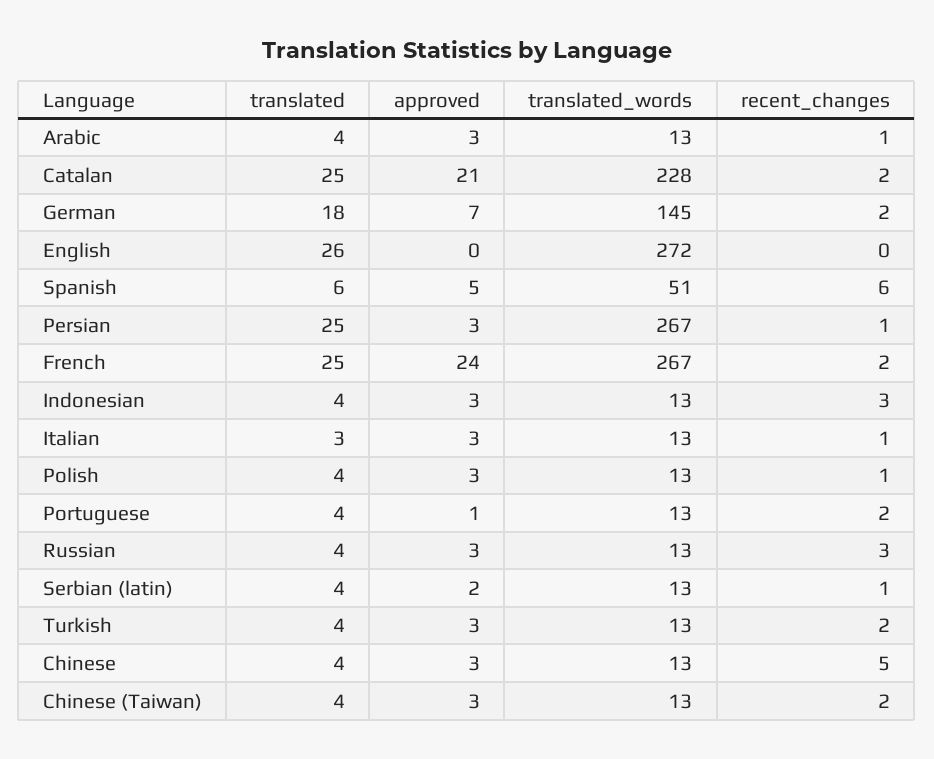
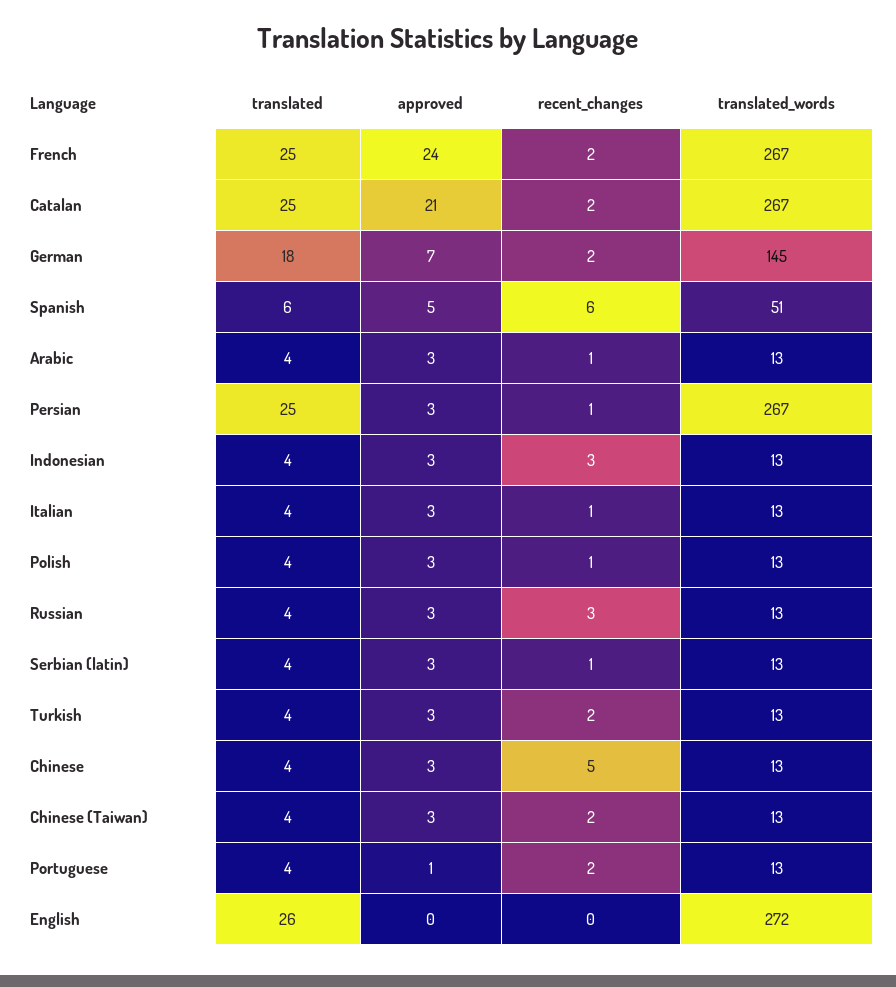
  {
    "translated": {
      "Arabic": 4,
      "Catalan": 25,
      "German": 18,
      "English": 26,
      "Spanish": 6,
      "Persian": 25,
      "French": 25,
      "Indonesian": 4,
-     "Italian": 3,
+     "Italian": 4,
      "Polish": 4,
      "Portuguese": 4,
      "Russian": 4,
      "Serbian (latin)": 4,
      "Turkish": 4,
      "Chinese": 4,
      "Chinese (Taiwan)": 4
    },
    "approved": {
      "Arabic": 3,
      "Catalan": 21,
      "German": 7,
      "English": 0,
      "Spanish": 5,
      "Persian": 3,
      "French": 24,
      "Indonesian": 3,
      "Italian": 3,
      "Polish": 3,
      "Portuguese": 1,
      "Russian": 3,
-     "Serbian (latin)": 2,
+     "Serbian (latin)": 3,
      "Turkish": 3,
      "Chinese": 3,
      "Chinese (Taiwan)": 3
    },
    "translated_words": {
      "Arabic": 13,
-     "Catalan": 228,
+     "Catalan": 267,
      "German": 145,
      "English": 272,
      "Spanish": 51,
      "Persian": 267,
      "French": 267,
      "Indonesian": 13,
      "Italian": 13,
      "Polish": 13,
      "Portuguese": 13,
      "Russian": 13,
      "Serbian (latin)": 13,
      "Turkish": 13,
      "Chinese": 13,
      "Chinese (Taiwan)": 13
    },
    "recent_changes": {
      "Arabic": 1,
      "Catalan": 2,
      "German": 2,
      "English": 0,
      "Spanish": 6,
      "Persian": 1,
      "French": 2,
      "Indonesian": 3,
      "Italian": 1,
      "Polish": 1,
      "Portuguese": 2,
      "Russian": 3,
      "Serbian (latin)": 1,
      "Turkish": 2,
      "Chinese": 5,
      "Chinese (Taiwan)": 2
    }
  }

